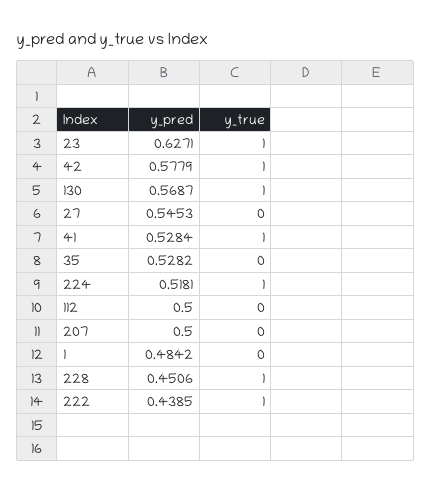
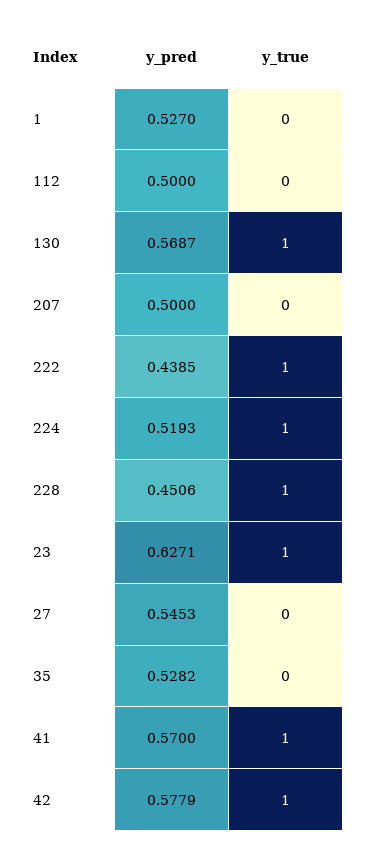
  {
    "y_pred": {
      "23": 0.6271,
      "42": 0.5779,
      "130": 0.5687,
      "27": 0.5453,
-     "41": 0.5284,
+     "41": 0.57,
      "35": 0.5282,
-     "224": 0.5181,
+     "224": 0.5193,
      "112": 0.5,
      "207": 0.5,
-     "1": 0.4842,
+     "1": 0.527,
      "228": 0.4506,
      "222": 0.4385
    },
    "y_true": {
      "23": 1,
      "42": 1,
      "130": 1,
      "27": 0,
      "41": 1,
      "35": 0,
      "224": 1,
      "112": 0,
      "207": 0,
      "1": 0,
      "228": 1,
      "222": 1
    }
  }

